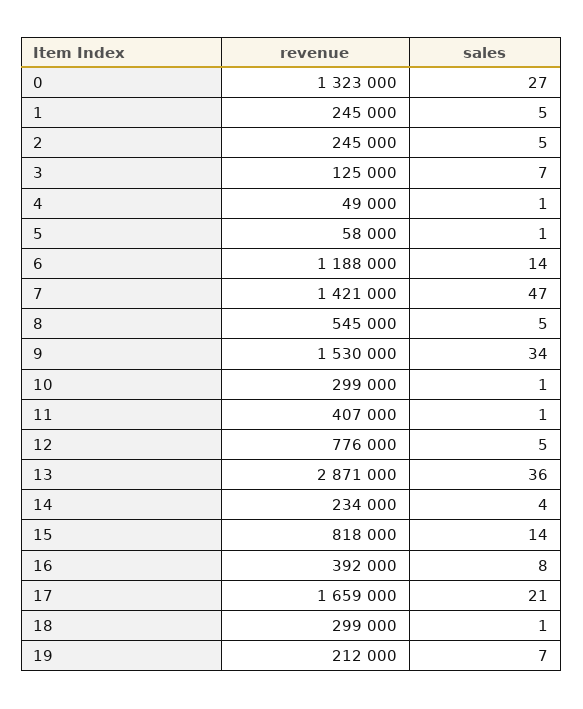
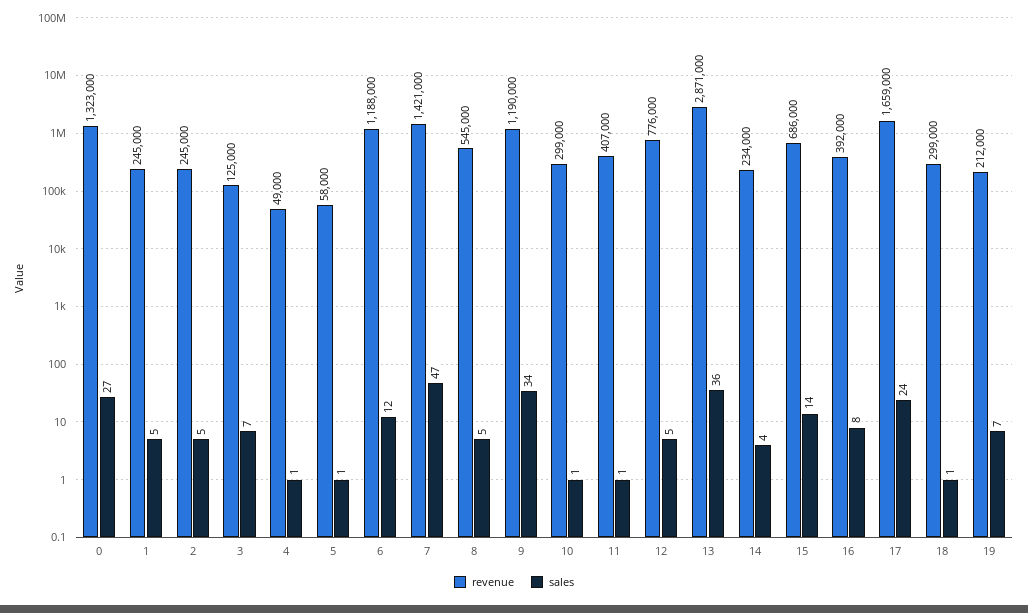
  {
    "revenue": {
      "0": 1323000,
      "1": 245000,
      "2": 245000,
      "3": 125000,
      "4": 49000,
      "5": 58000,
      "6": 1188000,
      "7": 1421000,
      "8": 545000,
-     "9": 1530000,
+     "9": 1190000,
      "10": 299000,
      "11": 407000,
      "12": 776000,
      "13": 2871000,
      "14": 234000,
-     "15": 818000,
+     "15": 686000,
      "16": 392000,
      "17": 1659000,
      "18": 299000,
      "19": 212000
    },
    "sales": {
      "0": 27,
      "1": 5,
      "2": 5,
      "3": 7,
      "4": 1,
      "5": 1,
-     "6": 14,
+     "6": 12,
      "7": 47,
      "8": 5,
      "9": 34,
      "10": 1,
      "11": 1,
      "12": 5,
      "13": 36,
      "14": 4,
      "15": 14,
      "16": 8,
-     "17": 21,
+     "17": 24,
      "18": 1,
      "19": 7
    }
  }

